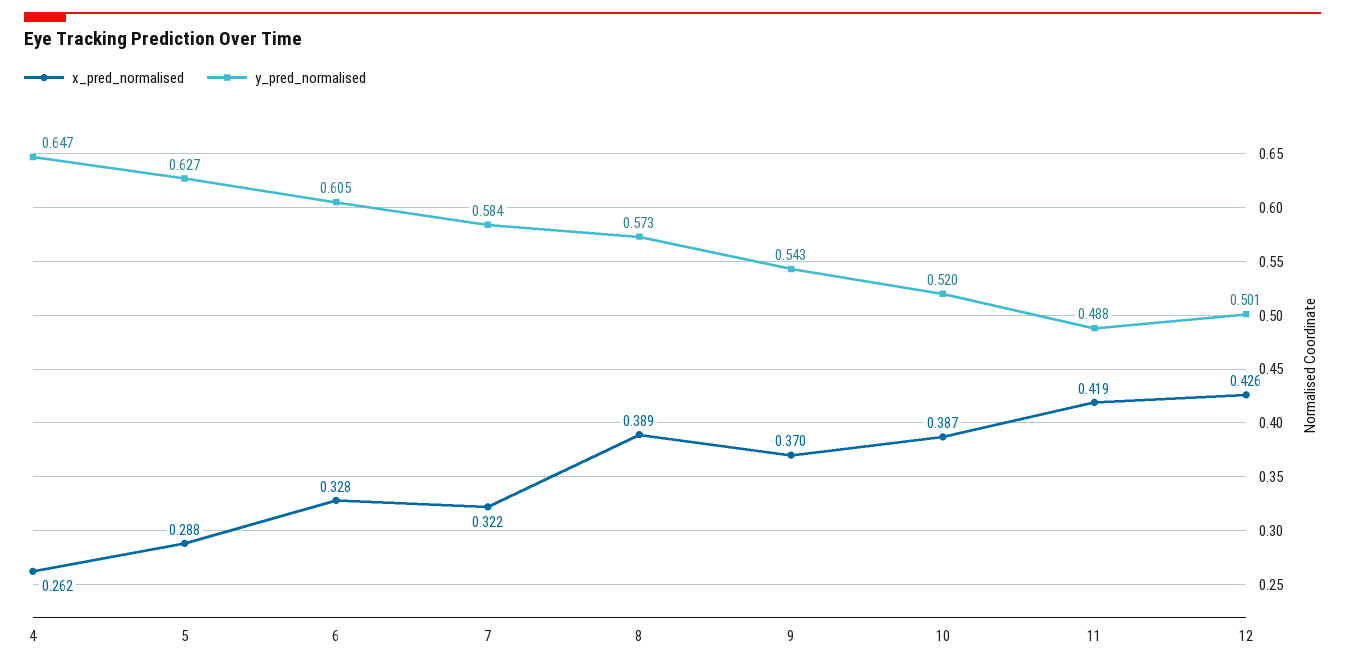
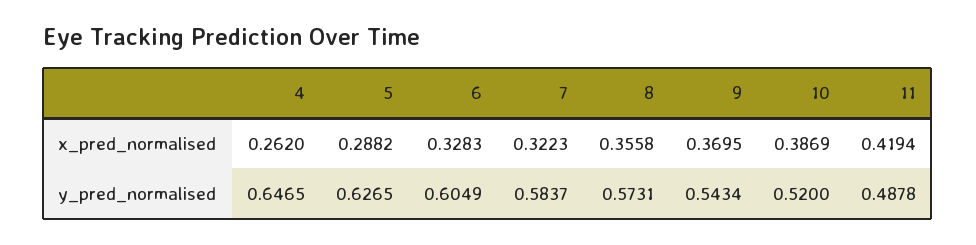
  {
    "x_pred_normalised": {
      "4": 0.262,
      "5": 0.2882,
      "6": 0.3283,
      "7": 0.3223,
-     "8": 0.389,
+     "8": 0.3558,
      "9": 0.3695,
      "10": 0.3869,
-     "11": 0.4194,
+     "11": 0.4194
-     "12": 0.426
    },
    "y_pred_normalised": {
      "4": 0.6465,
      "5": 0.6265,
      "6": 0.6049,
      "7": 0.5837,
      "8": 0.5731,
      "9": 0.5434,
      "10": 0.52,
-     "11": 0.4878,
+     "11": 0.4878
-     "12": 0.501
    }
  }

